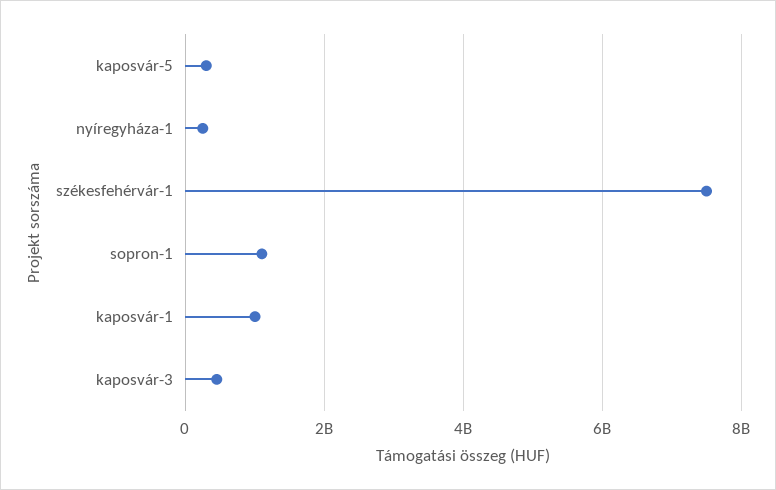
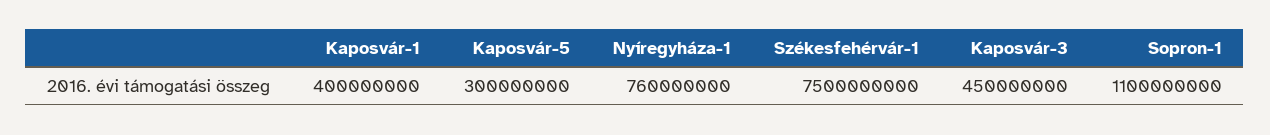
  {
    "kaposvár-5": 300000000,
-   "nyíregyháza-1": 200000000,
+   "nyíregyháza-1": 760000000,
    "székesfehérvár-1": 7500000000,
    "sopron-1": 1100000000,
-   "kaposvár-1": 1000000000,
+   "kaposvár-1": 400000000,
    "kaposvár-3": 450000000
  }

